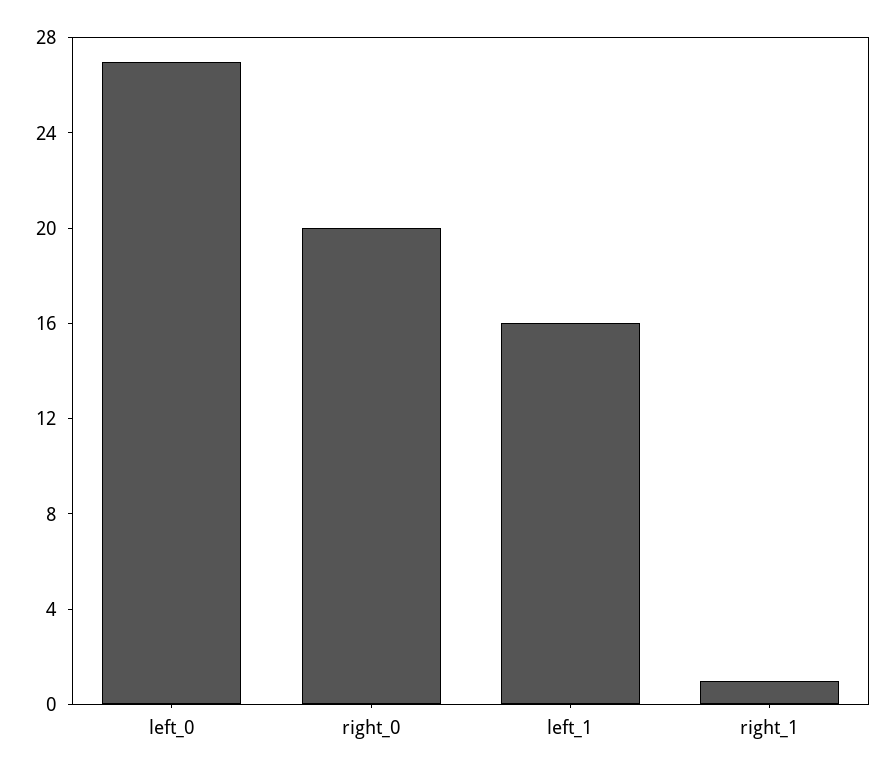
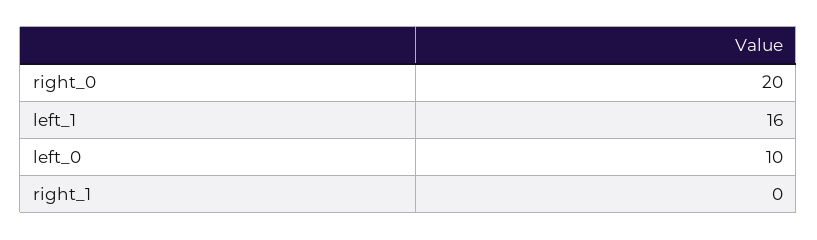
  {
-   "left_0": 27,
+   "left_0": 10,
    "right_0": 20,
    "left_1": 16,
-   "right_1": 1
+   "right_1": 0
  }

